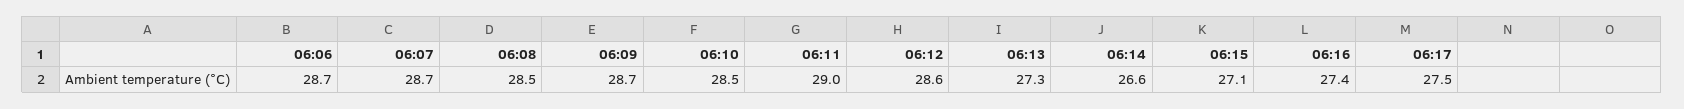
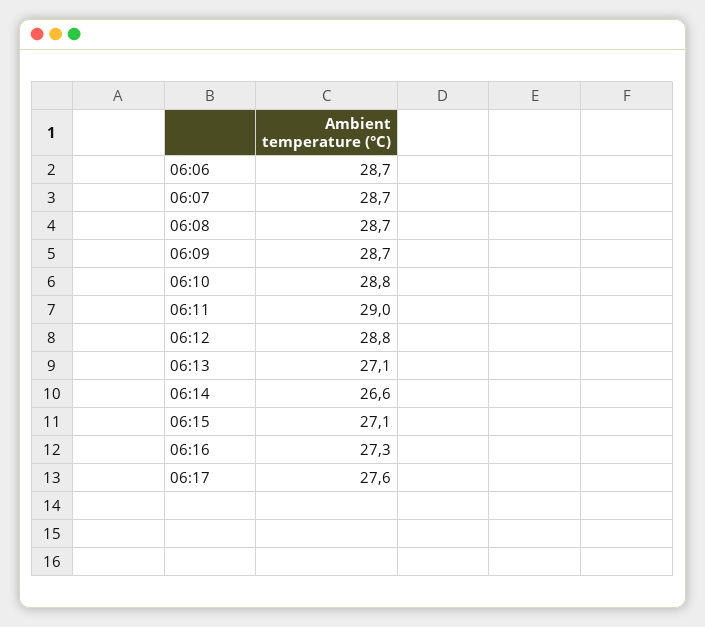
  {
    "06:06": 28.7,
    "06:07": 28.7,
-   "06:08": 28.5,
+   "06:08": 28.7,
    "06:09": 28.7,
-   "06:10": 28.5,
+   "06:10": 28.8,
    "06:11": 29,
-   "06:12": 28.6,
+   "06:12": 28.8,
-   "06:13": 27.3,
+   "06:13": 27.1,
    "06:14": 26.6,
    "06:15": 27.1,
-   "06:16": 27.4,
+   "06:16": 27.3,
-   "06:17": 27.5
+   "06:17": 27.6
  }

